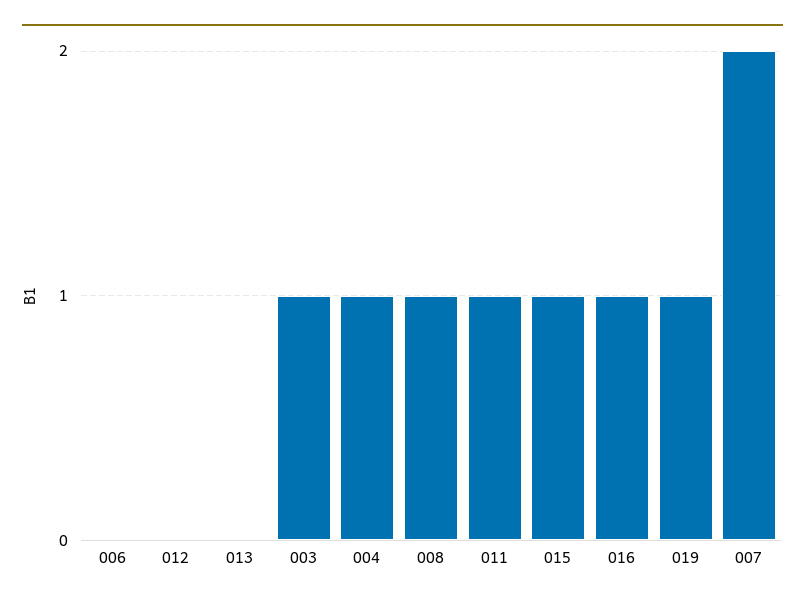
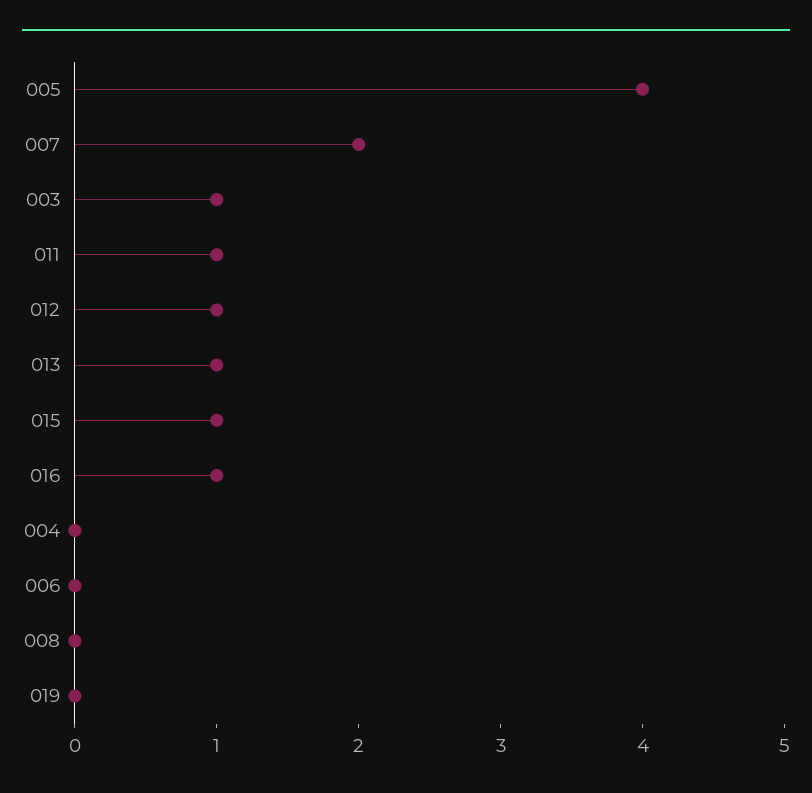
  {
    "006": 0,
-   "012": 0,
+   "012": 1,
-   "013": 0,
+   "013": 1,
    "003": 1,
-   "004": 1,
+   "004": 0,
-   "008": 1,
+   "008": 0,
    "011": 1,
    "015": 1,
    "016": 1,
-   "019": 1,
+   "019": 0,
-   "007": 2
+   "007": 2,
+   "005": 4
  }

